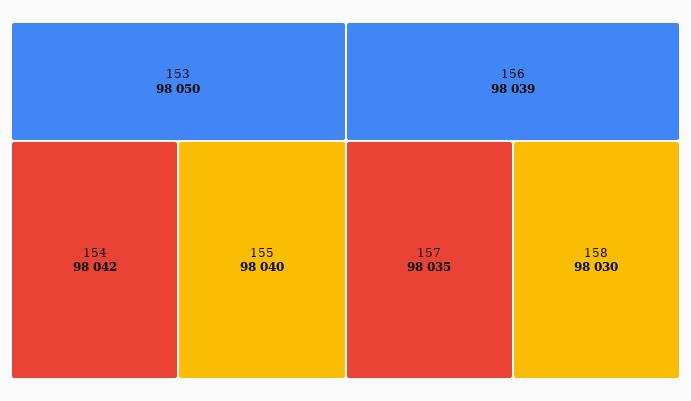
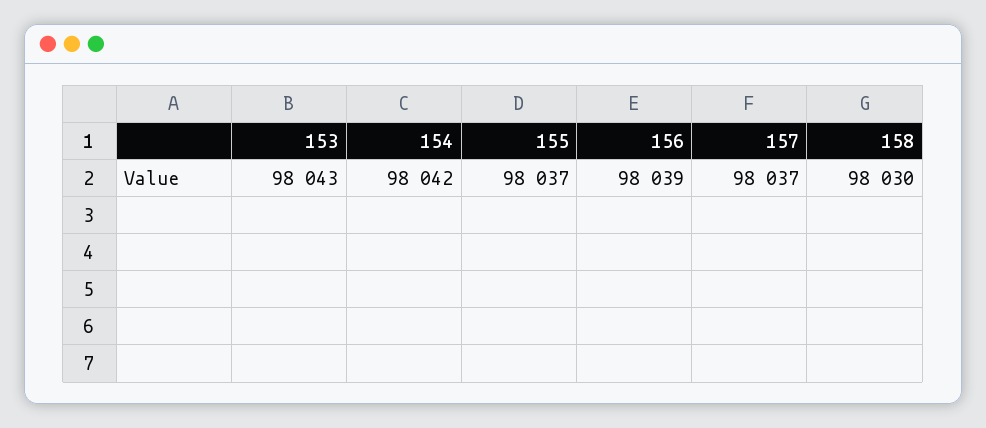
  {
-   "153": 98050,
+   "153": 98043,
    "154": 98042,
-   "155": 98040,
+   "155": 98037,
    "156": 98039,
-   "157": 98035,
+   "157": 98037,
    "158": 98030
  }

